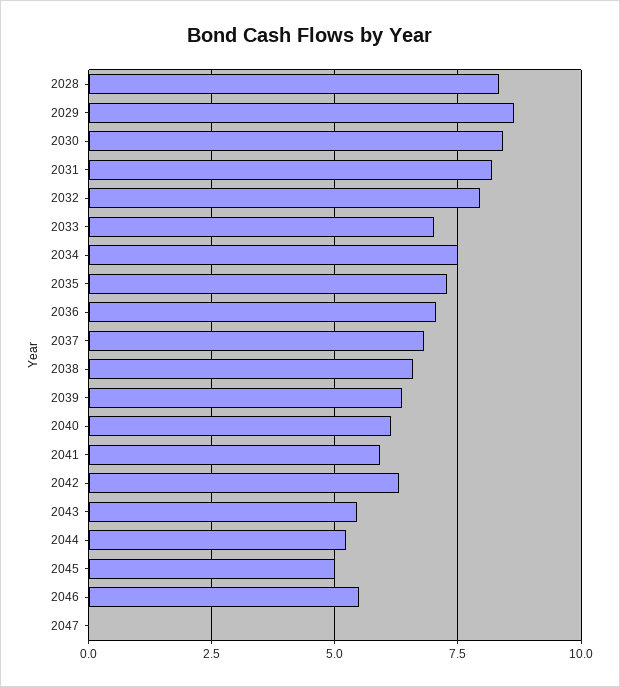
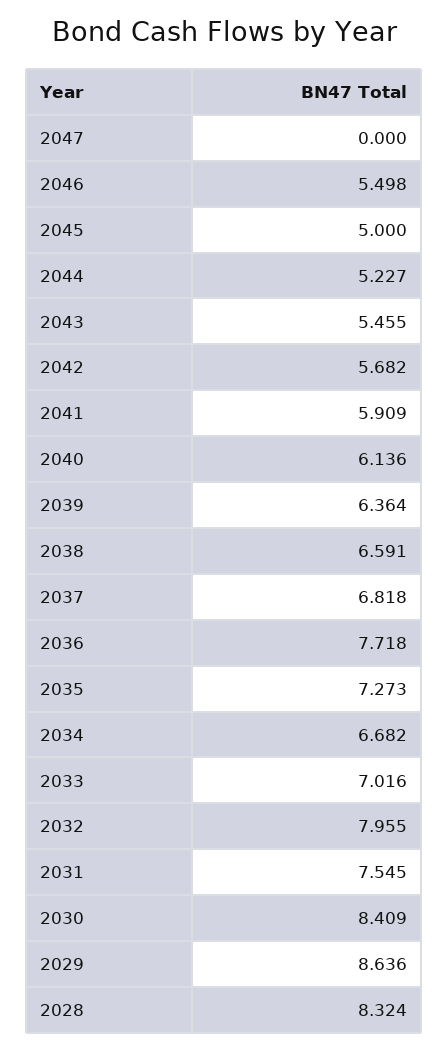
  {
    "2028": 8.324,
    "2029": 8.636,
    "2030": 8.409,
-   "2031": 8.25,
+   "2031": 7.545,
    "2032": 7.955,
    "2033": 7.016,
-   "2034": 7.5,
+   "2034": 6.682,
    "2035": 7.273,
-   "2036": 7,
+   "2036": 7.718,
    "2037": 6.818,
    "2038": 6.591,
    "2039": 6.364,
    "2040": 6.136,
    "2041": 5.909,
-   "2042": 6.25,
+   "2042": 5.682,
    "2043": 5.455,
    "2044": 5.227,
    "2045": 5,
    "2046": 5.498,
    "2047": 0
  }

